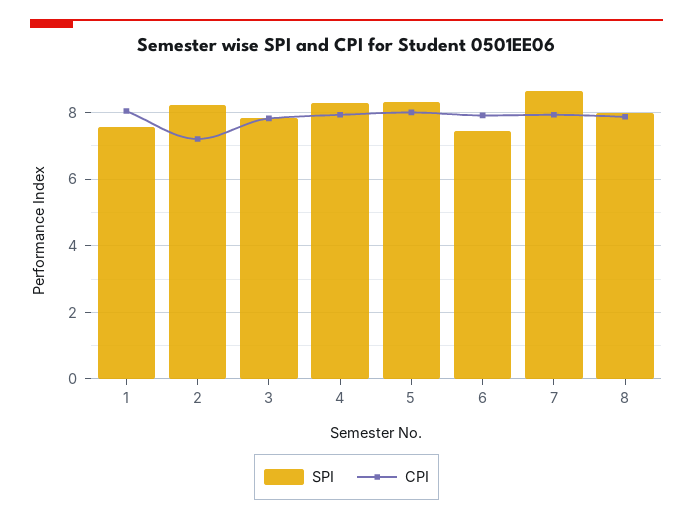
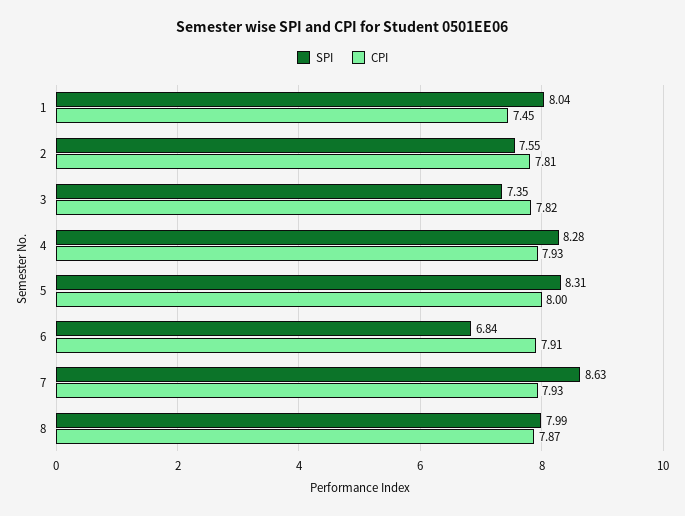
  {
    "SPI": {
-     "1": 7.6,
+     "1": 8.04,
-     "2": 8.2,
+     "2": 7.55,
-     "3": 7.8,
+     "3": 7.35,
      "4": 8.28,
      "5": 8.31,
-     "6": 7.4,
+     "6": 6.84,
      "7": 8.63,
      "8": 7.99
    },
    "CPI": {
-     "1": 8,
+     "1": 7.45,
-     "2": 7.2,
+     "2": 7.81,
      "3": 7.82,
      "4": 7.93,
      "5": 8,
      "6": 7.91,
      "7": 7.93,
      "8": 7.87
    }
  }

